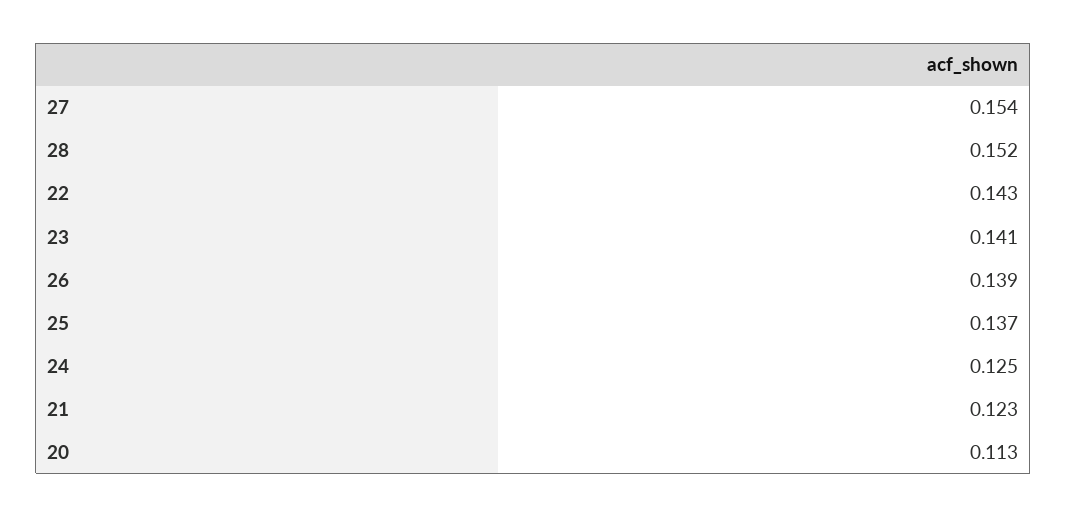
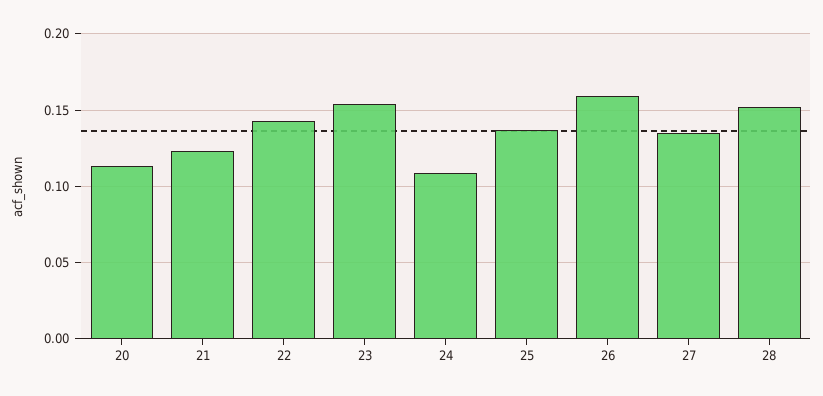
  {
-   "27": 0.154,
+   "27": 0.135,
    "28": 0.152,
    "22": 0.143,
-   "23": 0.141,
+   "23": 0.155,
-   "26": 0.139,
+   "26": 0.16,
    "25": 0.137,
-   "24": 0.125,
+   "24": 0.11,
    "21": 0.123,
    "20": 0.113
  }

